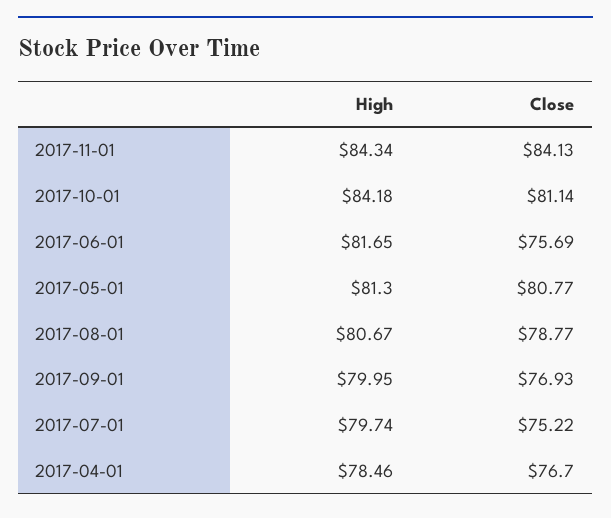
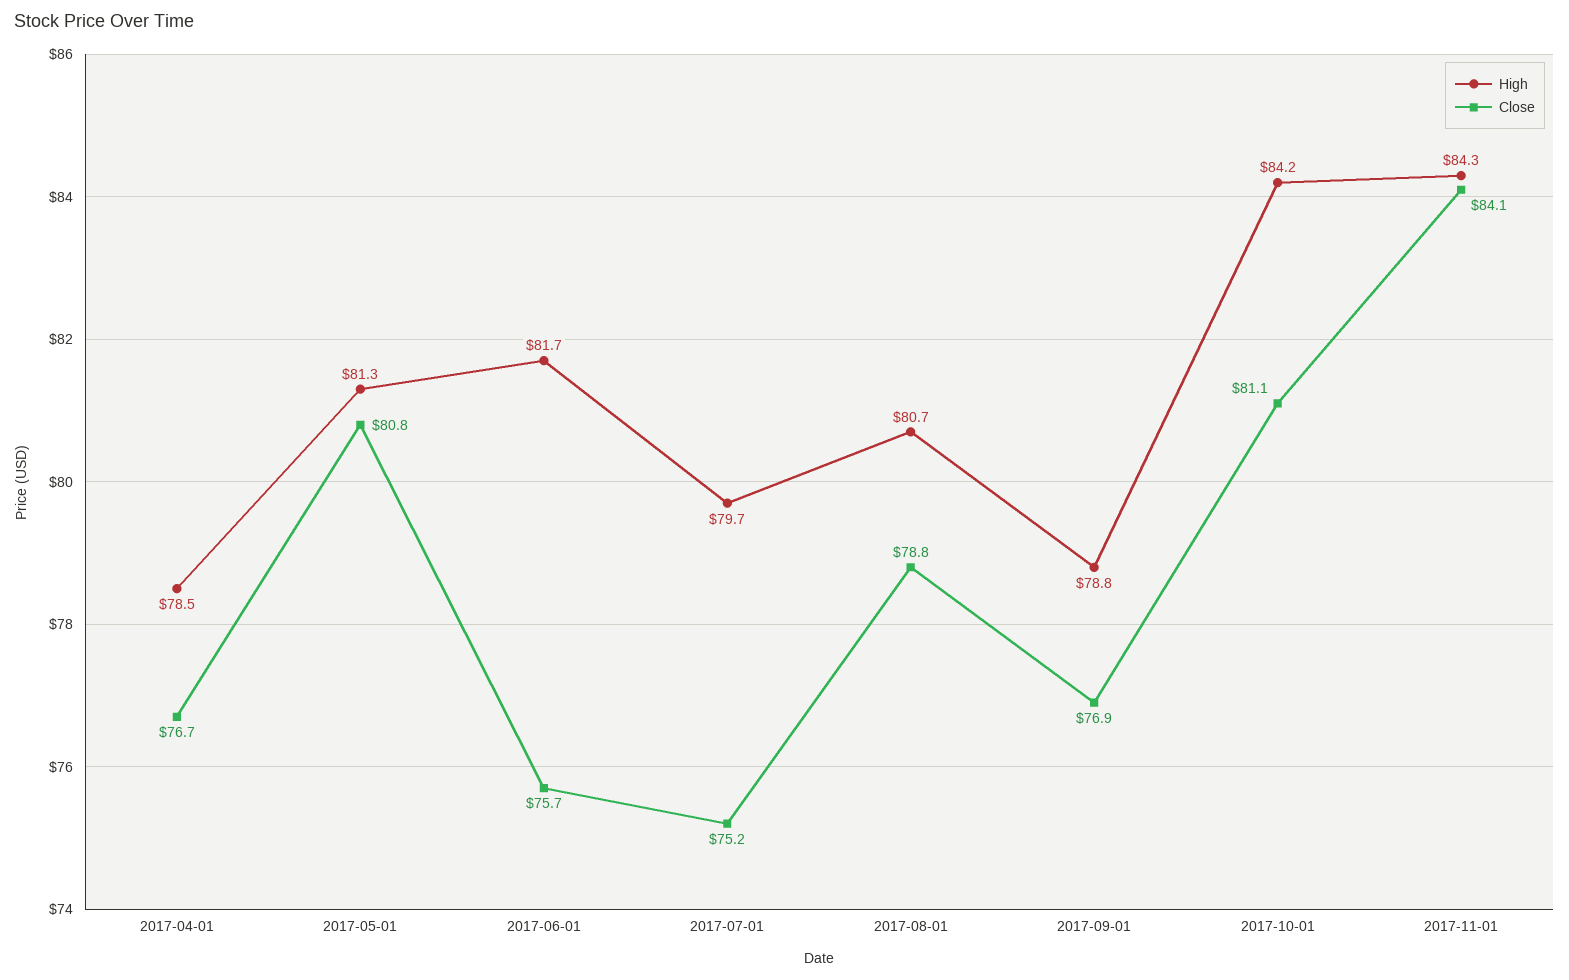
  {
    "High": {
      "2017-11-01": 84.34,
      "2017-10-01": 84.18,
      "2017-06-01": 81.65,
      "2017-05-01": 81.3,
      "2017-08-01": 80.67,
-     "2017-09-01": 79.95,
+     "2017-09-01": 78.8,
      "2017-07-01": 79.74,
      "2017-04-01": 78.46
    },
    "Close": {
      "2017-11-01": 84.13,
      "2017-10-01": 81.14,
      "2017-06-01": 75.69,
      "2017-05-01": 80.77,
      "2017-08-01": 78.77,
      "2017-09-01": 76.93,
      "2017-07-01": 75.22,
      "2017-04-01": 76.7
    }
  }

